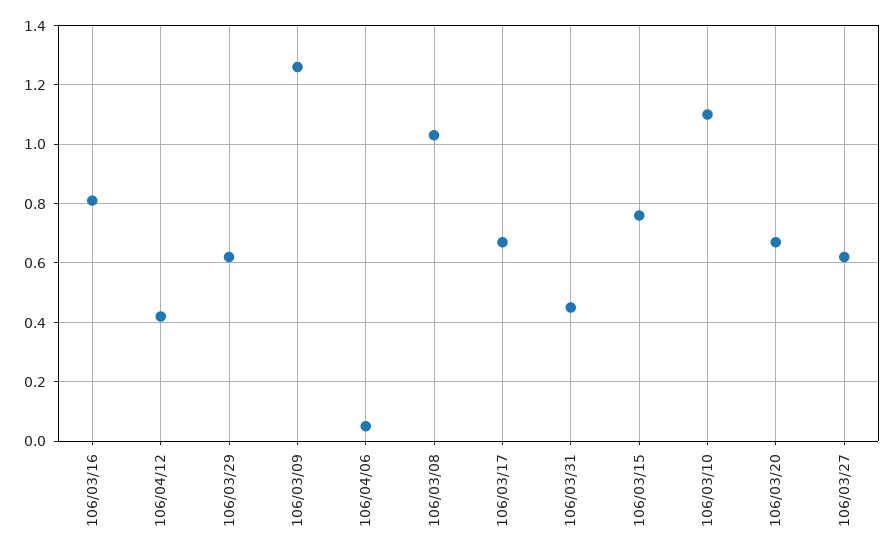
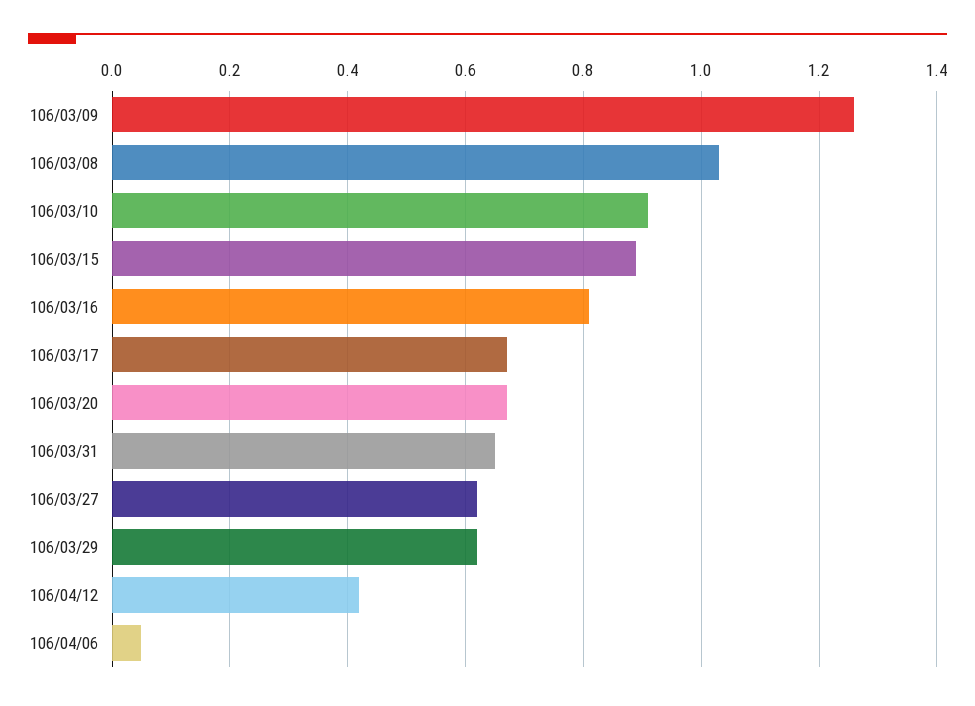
  {
    "106/03/16": 0.8,
    "106/04/12": 0.4,
    "106/03/29": 0.6,
    "106/03/09": 1.25,
    "106/04/06": 0.05,
    "106/03/08": 1.05,
    "106/03/17": 0.65,
-   "106/03/31": 0.45,
+   "106/03/31": 0.65,
-   "106/03/15": 0.75,
+   "106/03/15": 0.9,
-   "106/03/10": 1.1,
+   "106/03/10": 0.9,
    "106/03/20": 0.65,
    "106/03/27": 0.6
  }

